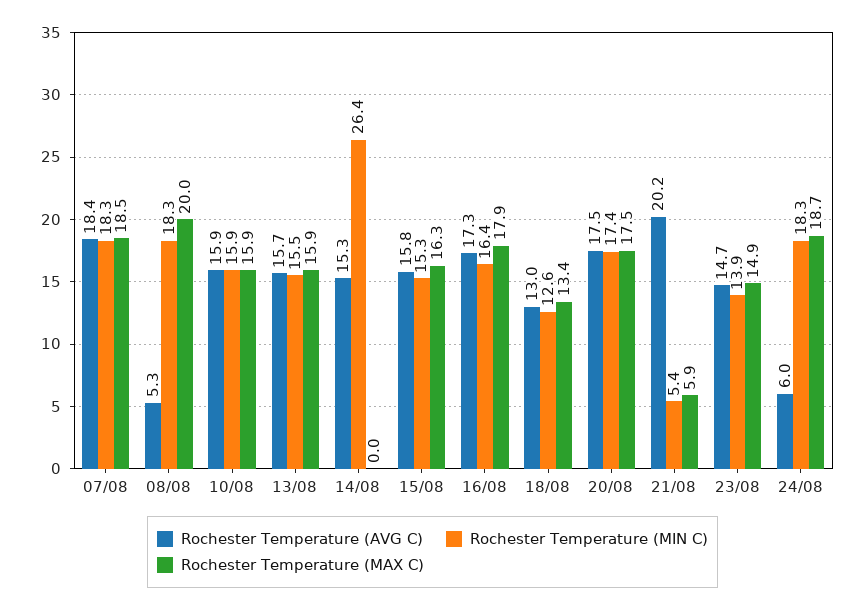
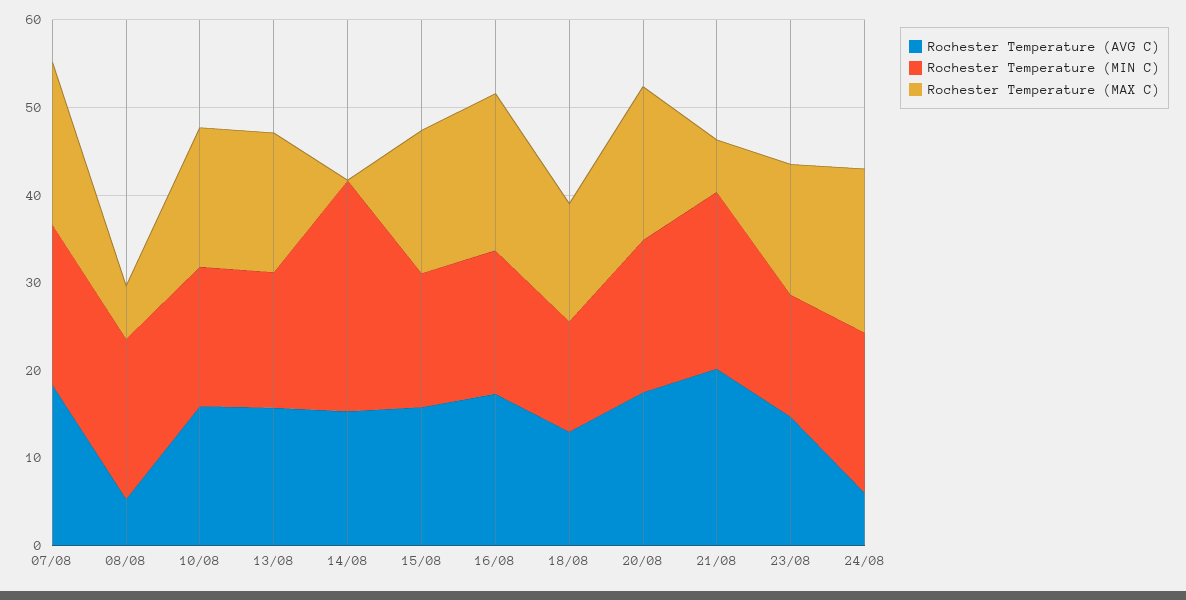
  {
    "Rochester Temperature (AVG C)": {
      "07/08": 18.4,
      "08/08": 5.3,
      "10/08": 15.9,
      "13/08": 15.7,
      "14/08": 15.3,
      "15/08": 15.8,
      "16/08": 17.3,
      "18/08": 13,
      "20/08": 17.5,
      "21/08": 20.2,
      "23/08": 14.7,
      "24/08": 6
    },
    "Rochester Temperature (MIN C)": {
      "07/08": 18.3,
      "08/08": 18.3,
      "10/08": 15.9,
      "13/08": 15.5,
      "14/08": 26.4,
      "15/08": 15.3,
      "16/08": 16.4,
      "18/08": 12.6,
      "20/08": 17.4,
-     "21/08": 5.4,
+     "21/08": 20,
      "23/08": 13.9,
      "24/08": 18.3
    },
    "Rochester Temperature (MAX C)": {
      "07/08": 18.5,
-     "08/08": 20,
+     "08/08": 6,
      "10/08": 15.9,
      "13/08": 15.9,
      "14/08": 0,
      "15/08": 16.3,
      "16/08": 17.9,
      "18/08": 13.4,
      "20/08": 17.5,
      "21/08": 5.9,
      "23/08": 14.9,
      "24/08": 18.7
    }
  }

